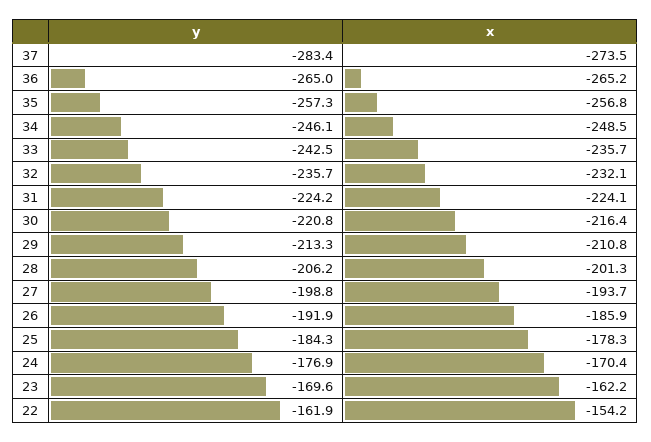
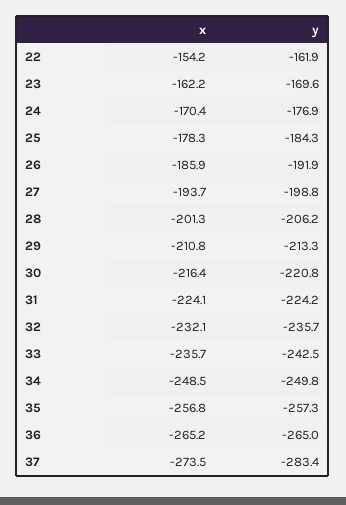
  {
    "y": {
      "37": -283.4,
      "36": -265,
      "35": -257.3,
-     "34": -246.1,
+     "34": -249.8,
      "33": -242.5,
      "32": -235.7,
      "31": -224.2,
      "30": -220.8,
      "29": -213.3,
      "28": -206.2,
      "27": -198.8,
      "26": -191.9,
      "25": -184.3,
      "24": -176.9,
      "23": -169.6,
      "22": -161.9
    },
    "x": {
      "37": -273.5,
      "36": -265.2,
      "35": -256.8,
      "34": -248.5,
      "33": -235.7,
      "32": -232.1,
      "31": -224.1,
      "30": -216.4,
      "29": -210.8,
      "28": -201.3,
      "27": -193.7,
      "26": -185.9,
      "25": -178.3,
      "24": -170.4,
      "23": -162.2,
      "22": -154.2
    }
  }

